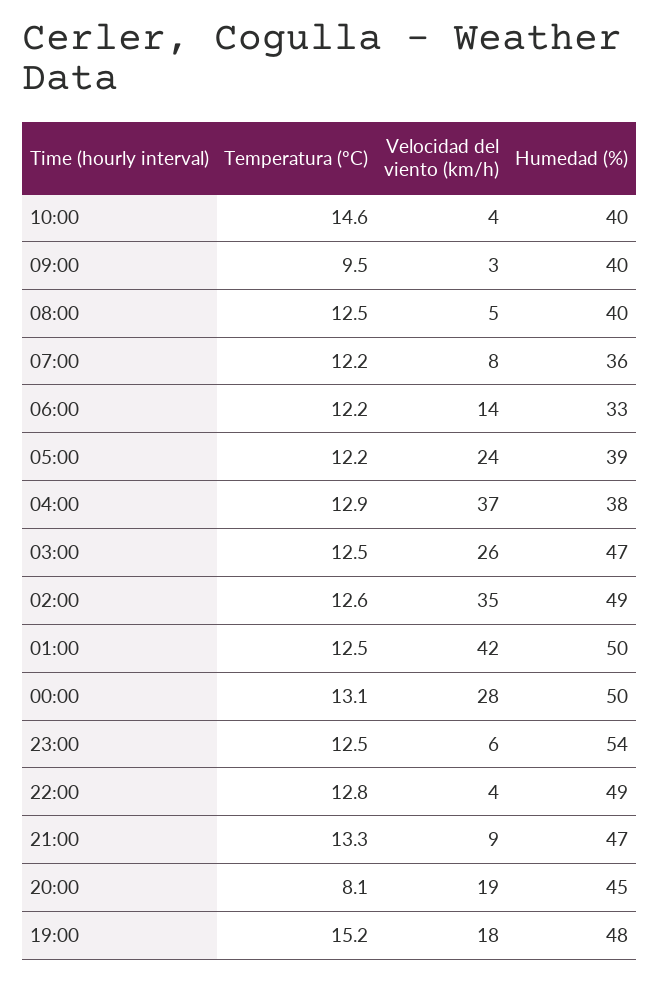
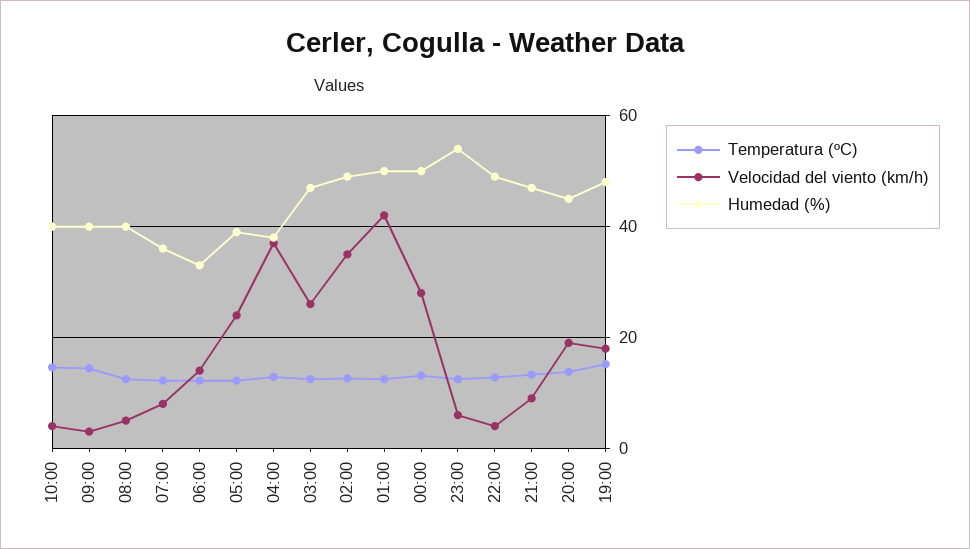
  {
    "Temperatura (ºC)": {
      "10:00": 14.6,
-     "09:00": 9.5,
+     "09:00": 14,
      "08:00": 12.5,
      "07:00": 12.2,
      "06:00": 12.2,
      "05:00": 12.2,
      "04:00": 12.9,
      "03:00": 12.5,
      "02:00": 12.6,
      "01:00": 12.5,
      "00:00": 13.1,
      "23:00": 12.5,
      "22:00": 12.8,
      "21:00": 13.3,
-     "20:00": 8.1,
+     "20:00": 14,
      "19:00": 15.2
    },
    "Velocidad del viento (km/h)": {
      "10:00": 4,
      "09:00": 3,
      "08:00": 5,
      "07:00": 8,
      "06:00": 14,
      "05:00": 24,
      "04:00": 37,
      "03:00": 26,
      "02:00": 35,
      "01:00": 42,
      "00:00": 28,
      "23:00": 6,
      "22:00": 4,
      "21:00": 9,
      "20:00": 19,
      "19:00": 18
    },
    "Humedad (%)": {
      "10:00": 40,
      "09:00": 40,
      "08:00": 40,
      "07:00": 36,
      "06:00": 33,
      "05:00": 39,
      "04:00": 38,
      "03:00": 47,
      "02:00": 49,
      "01:00": 50,
      "00:00": 50,
      "23:00": 54,
      "22:00": 49,
      "21:00": 47,
      "20:00": 45,
      "19:00": 48
    }
  }

